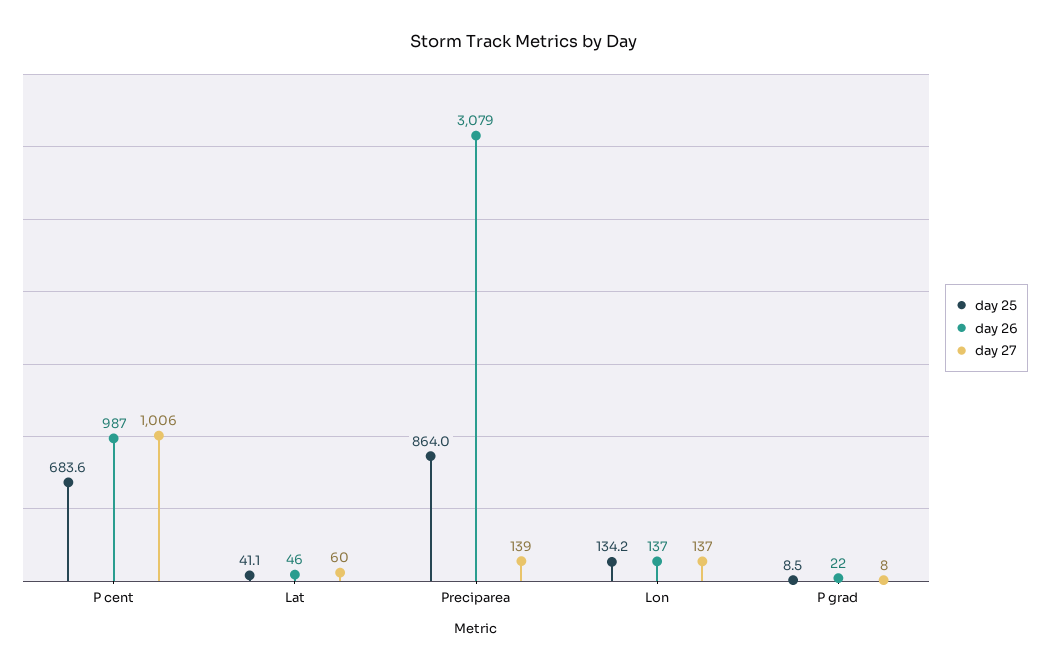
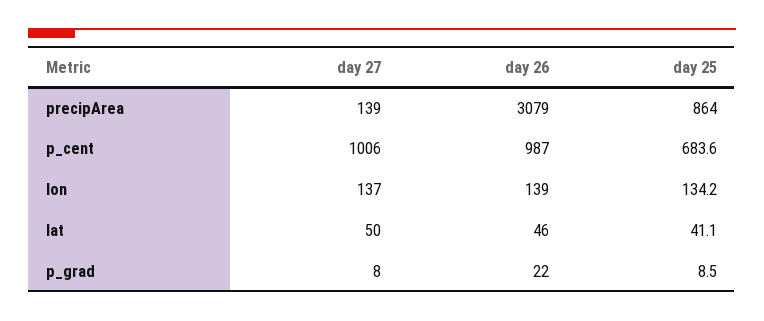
  {
    "day 25": {
      "P cent": 683.6,
      "Lat": 41.1,
      "Preciparea": 864,
      "Lon": 134.2,
      "P grad": 8.5
    },
    "day 26": {
      "P cent": 987,
      "Lat": 46,
      "Preciparea": 3079,
-     "Lon": 137,
+     "Lon": 139,
      "P grad": 22
    },
    "day 27": {
      "P cent": 1006,
-     "Lat": 60,
+     "Lat": 50,
      "Preciparea": 139,
      "Lon": 137,
      "P grad": 8
    }
  }

